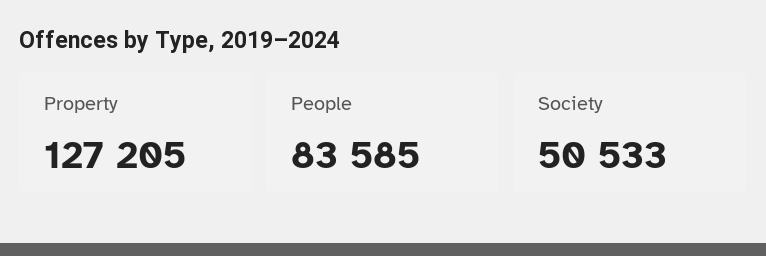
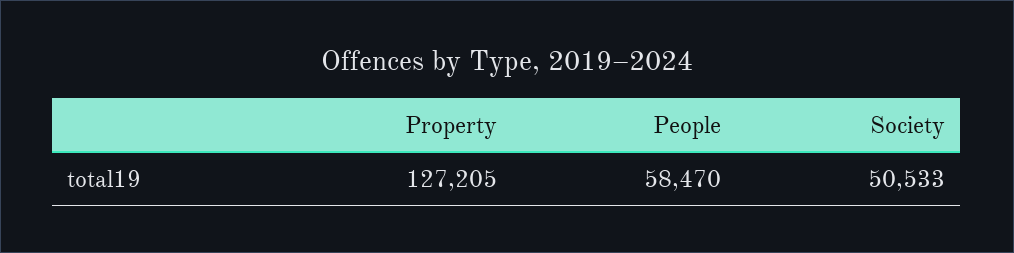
  {
    "Property": 127205,
-   "People": 83585,
+   "People": 58470,
    "Society": 50533
  }

